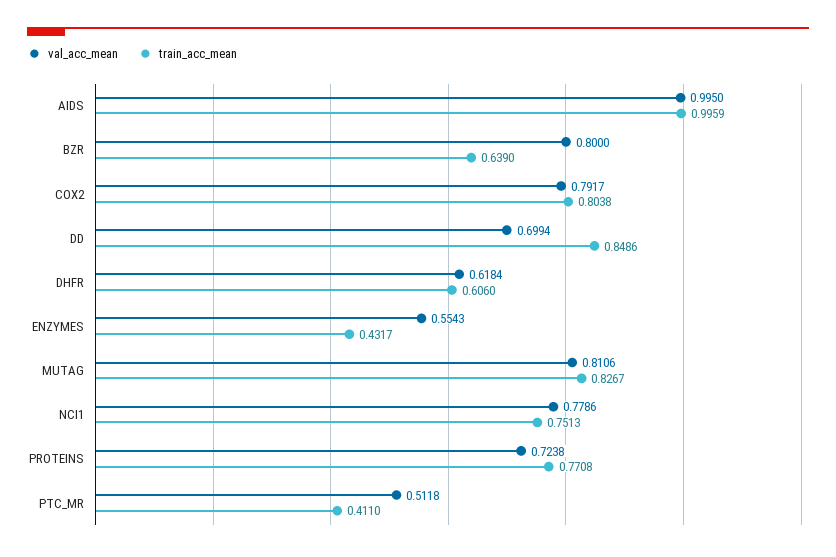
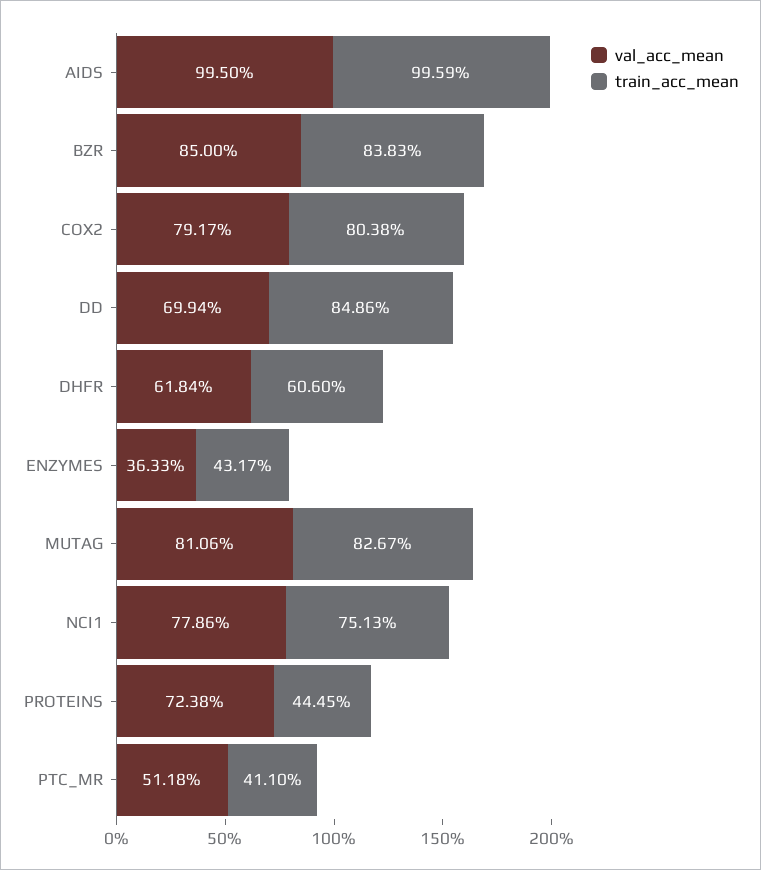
  {
    "val_acc_mean": {
      "AIDS": 0.995,
-     "BZR": 0.8,
+     "BZR": 0.85,
      "COX2": 0.7917,
      "DD": 0.6994,
      "DHFR": 0.6184,
-     "ENZYMES": 0.5543,
+     "ENZYMES": 0.3633,
      "MUTAG": 0.8106,
      "NCI1": 0.7786,
      "PROTEINS": 0.7238,
      "PTC_MR": 0.5118
    },
    "train_acc_mean": {
      "AIDS": 0.9959,
-     "BZR": 0.639,
+     "BZR": 0.8383,
      "COX2": 0.8038,
      "DD": 0.8486,
      "DHFR": 0.606,
      "ENZYMES": 0.4317,
      "MUTAG": 0.8267,
      "NCI1": 0.7513,
-     "PROTEINS": 0.7708,
+     "PROTEINS": 0.4445,
      "PTC_MR": 0.411
    }
  }

